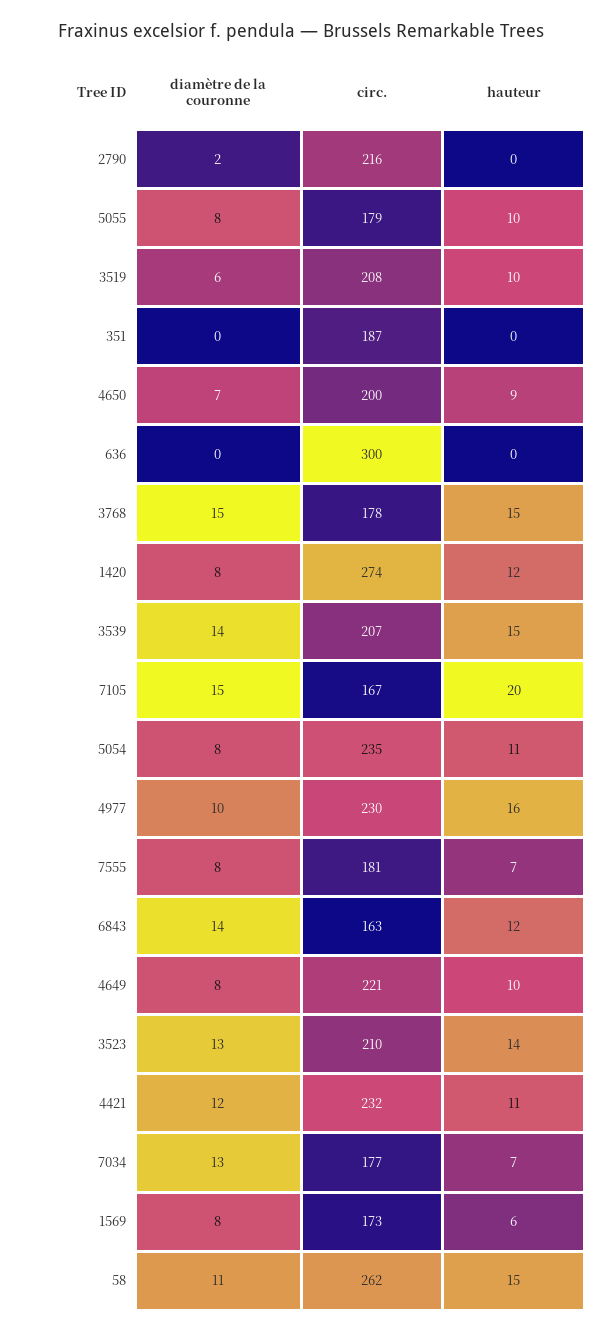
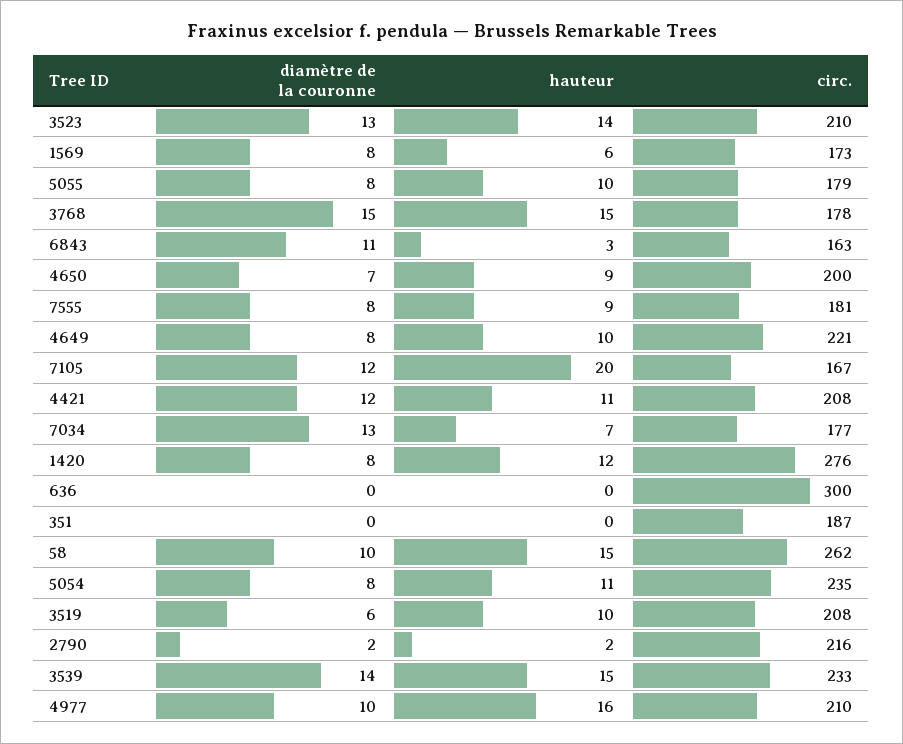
  {
    "diamètre de la couronne": {
      "2790": 2,
      "5055": 8,
      "3519": 6,
      "351": 0,
      "4650": 7,
      "636": 0,
      "3768": 15,
      "1420": 8,
      "3539": 14,
-     "7105": 15,
+     "7105": 12,
      "5054": 8,
      "4977": 10,
      "7555": 8,
-     "6843": 14,
+     "6843": 11,
      "4649": 8,
      "3523": 13,
      "4421": 12,
      "7034": 13,
      "1569": 8,
-     "58": 11
+     "58": 10
    },
    "circ.": {
      "2790": 216,
      "5055": 179,
      "3519": 208,
      "351": 187,
      "4650": 200,
      "636": 300,
      "3768": 178,
-     "1420": 274,
+     "1420": 276,
-     "3539": 207,
+     "3539": 233,
      "7105": 167,
      "5054": 235,
-     "4977": 230,
+     "4977": 210,
      "7555": 181,
      "6843": 163,
      "4649": 221,
      "3523": 210,
-     "4421": 232,
+     "4421": 208,
      "7034": 177,
      "1569": 173,
      "58": 262
    },
    "hauteur": {
-     "2790": 0,
+     "2790": 2,
      "5055": 10,
      "3519": 10,
      "351": 0,
      "4650": 9,
      "636": 0,
      "3768": 15,
      "1420": 12,
      "3539": 15,
      "7105": 20,
      "5054": 11,
      "4977": 16,
-     "7555": 7,
+     "7555": 9,
-     "6843": 12,
+     "6843": 3,
      "4649": 10,
      "3523": 14,
      "4421": 11,
      "7034": 7,
      "1569": 6,
      "58": 15
    }
  }

